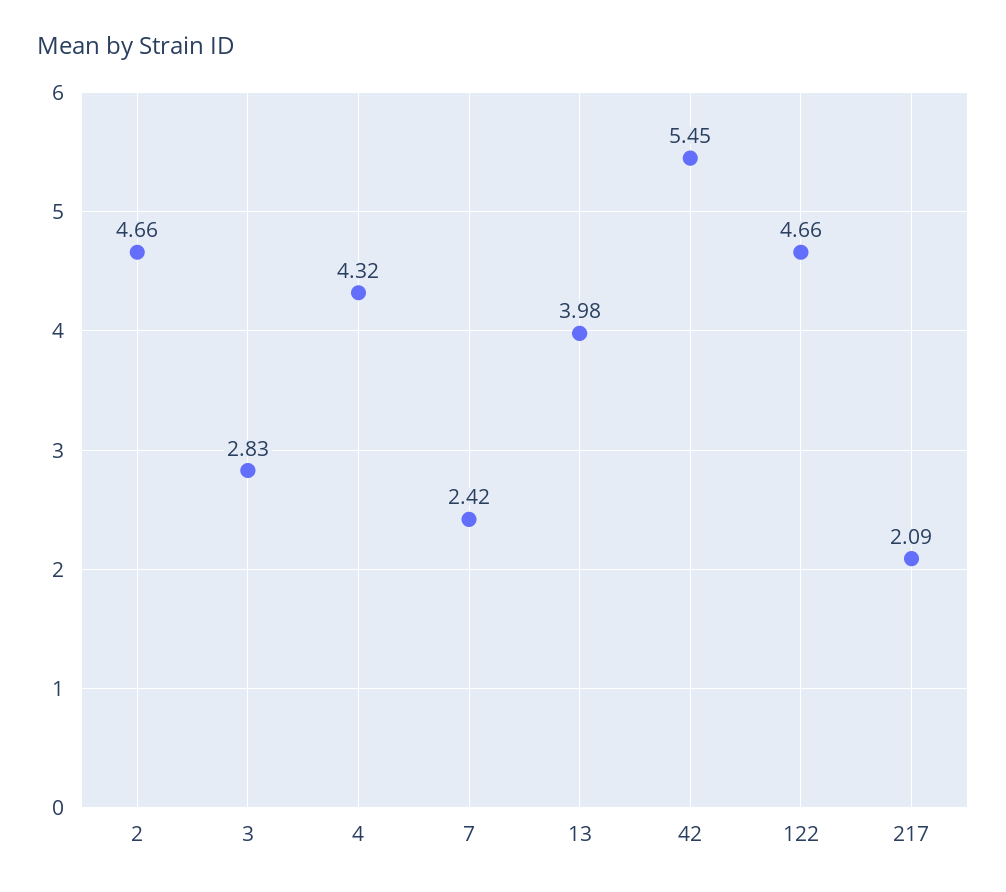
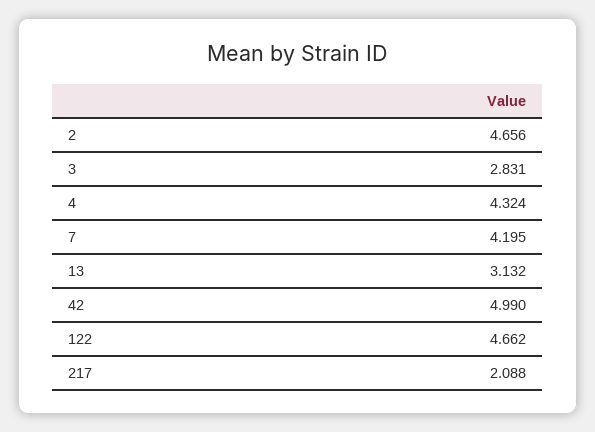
  {
    "2": 4.656,
    "3": 2.831,
    "4": 4.324,
-   "7": 2.42,
+   "7": 4.195,
-   "13": 3.98,
+   "13": 3.132,
-   "42": 5.45,
+   "42": 4.99,
    "122": 4.662,
    "217": 2.088
  }

